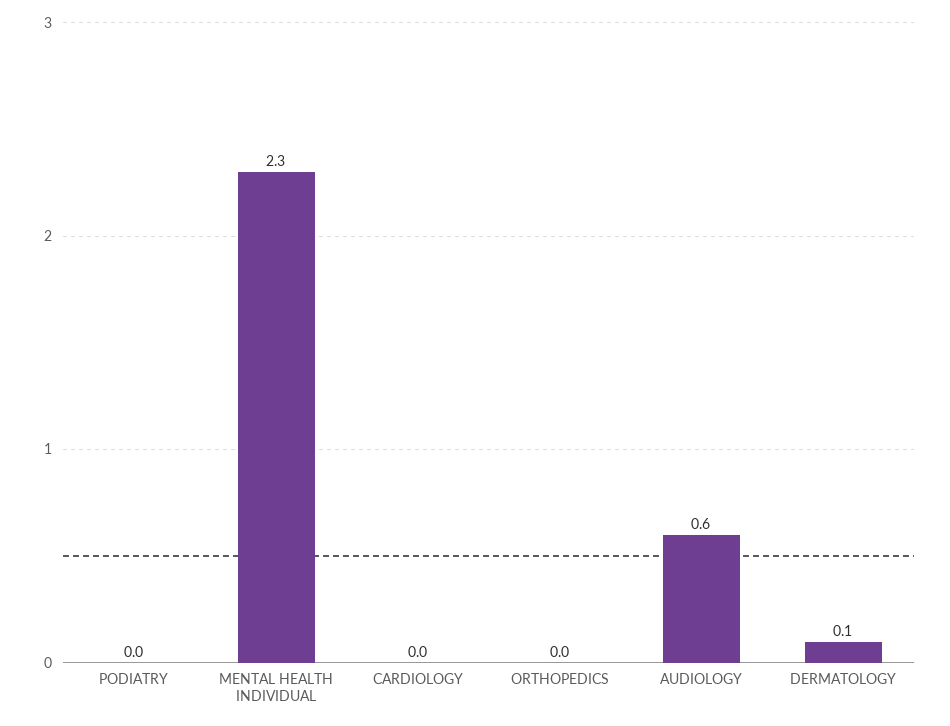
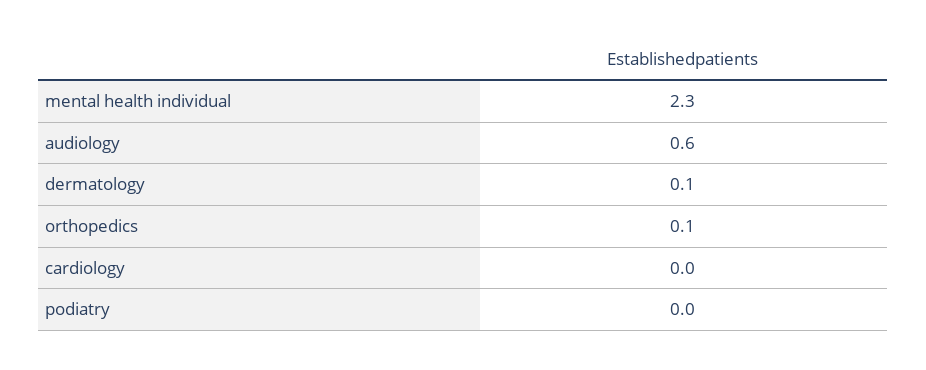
  {
    "PODIATRY": 0,
    "MENTAL HEALTH INDIVIDUAL": 2.3,
    "CARDIOLOGY": 0,
-   "ORTHOPEDICS": 0,
+   "ORTHOPEDICS": 0.1,
    "AUDIOLOGY": 0.6,
    "DERMATOLOGY": 0.1
  }

